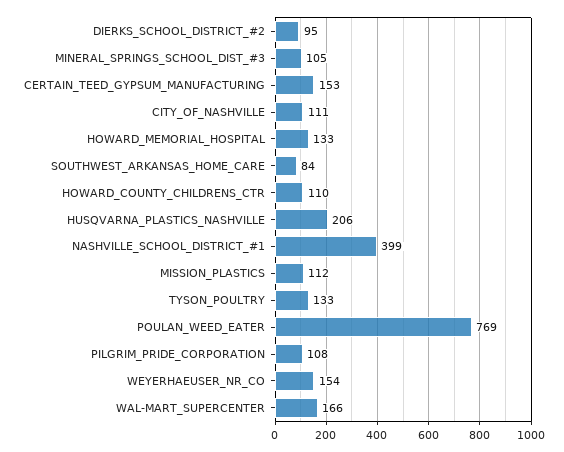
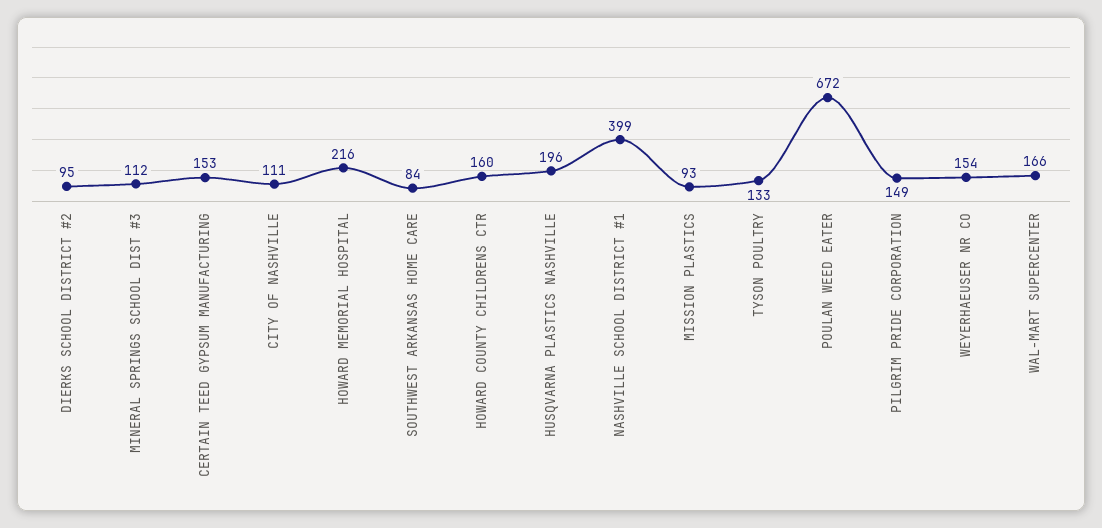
  {
    "DIERKS_SCHOOL_DISTRICT_#2": 95,
-   "MINERAL_SPRINGS_SCHOOL_DIST_#3": 105,
+   "MINERAL_SPRINGS_SCHOOL_DIST_#3": 112,
    "CERTAIN_TEED_GYPSUM_MANUFACTURING": 153,
    "CITY_OF_NASHVILLE": 111,
-   "HOWARD_MEMORIAL_HOSPITAL": 133,
+   "HOWARD_MEMORIAL_HOSPITAL": 216,
    "SOUTHWEST_ARKANSAS_HOME_CARE": 84,
-   "HOWARD_COUNTY_CHILDRENS_CTR": 110,
+   "HOWARD_COUNTY_CHILDRENS_CTR": 160,
-   "HUSQVARNA_PLASTICS_NASHVILLE": 206,
+   "HUSQVARNA_PLASTICS_NASHVILLE": 196,
    "NASHVILLE_SCHOOL_DISTRICT_#1": 399,
-   "MISSION_PLASTICS": 112,
+   "MISSION_PLASTICS": 93,
    "TYSON_POULTRY": 133,
-   "POULAN_WEED_EATER": 769,
+   "POULAN_WEED_EATER": 672,
-   "PILGRIM_PRIDE_CORPORATION": 108,
+   "PILGRIM_PRIDE_CORPORATION": 149,
    "WEYERHAEUSER_NR_CO": 154,
    "WAL-MART_SUPERCENTER": 166
  }

